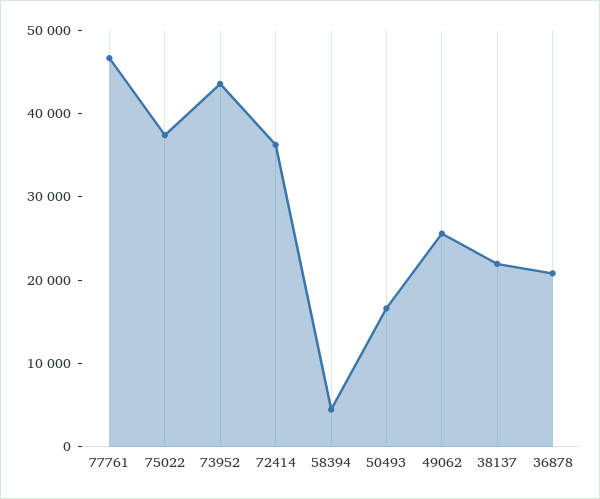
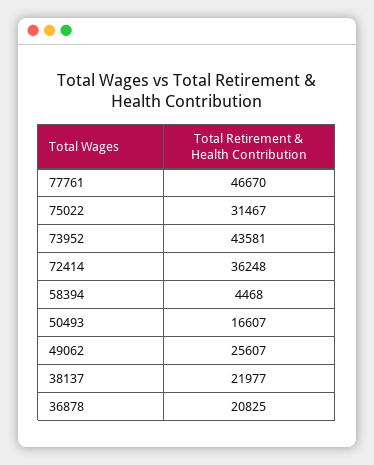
  {
    "77761": 46670,
-   "75022": 38000,
+   "75022": 31467,
    "73952": 43581,
    "72414": 36248,
    "58394": 4468,
    "50493": 16607,
    "49062": 25607,
    "38137": 21977,
    "36878": 20825
  }

